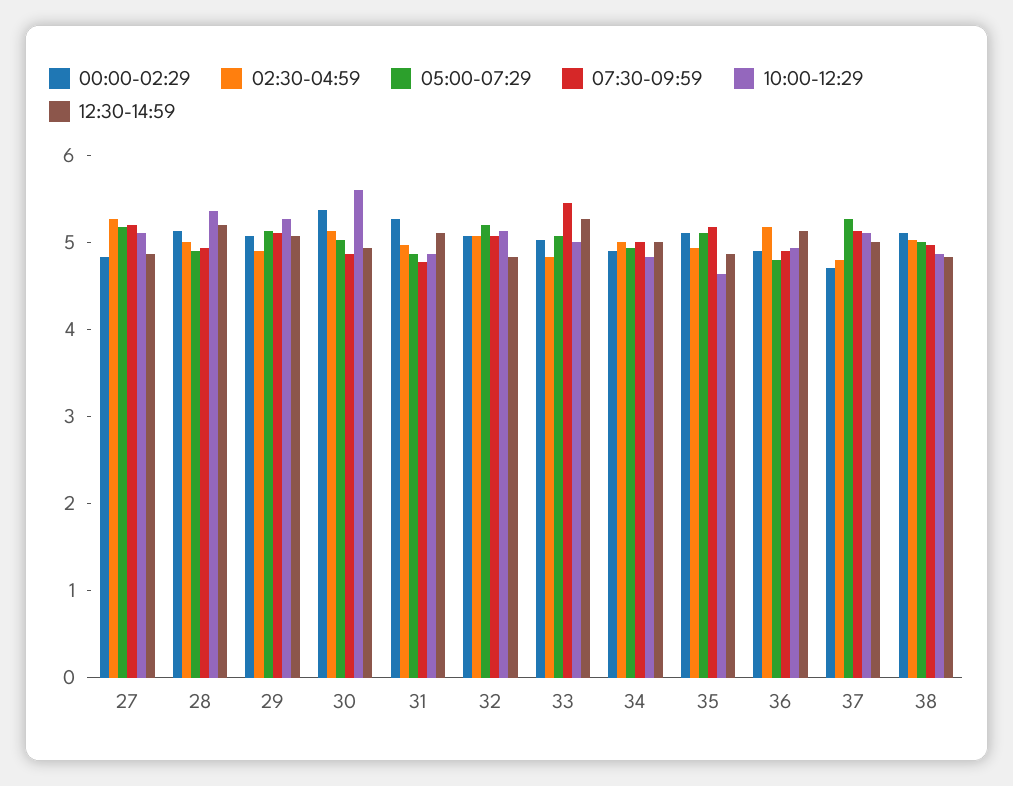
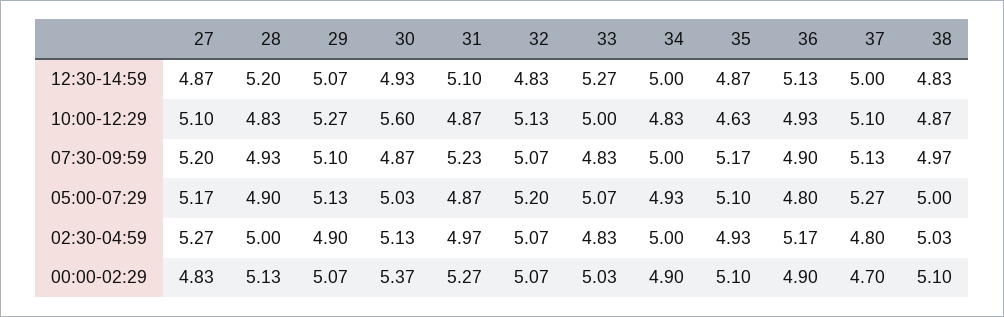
  {
    "00:00-02:29": {
      "27": 4.83,
      "28": 5.13,
      "29": 5.07,
      "30": 5.37,
      "31": 5.27,
      "32": 5.07,
      "33": 5.03,
      "34": 4.9,
      "35": 5.1,
      "36": 4.9,
      "37": 4.7,
      "38": 5.1
    },
    "02:30-04:59": {
      "27": 5.27,
      "28": 5,
      "29": 4.9,
      "30": 5.13,
      "31": 4.97,
      "32": 5.07,
      "33": 4.83,
      "34": 5,
      "35": 4.93,
      "36": 5.17,
      "37": 4.8,
      "38": 5.03
    },
    "05:00-07:29": {
      "27": 5.17,
      "28": 4.9,
      "29": 5.13,
      "30": 5.03,
      "31": 4.87,
      "32": 5.2,
      "33": 5.07,
      "34": 4.93,
      "35": 5.1,
      "36": 4.8,
      "37": 5.27,
      "38": 5
    },
    "07:30-09:59": {
      "27": 5.2,
      "28": 4.93,
      "29": 5.1,
      "30": 4.87,
-     "31": 4.8,
+     "31": 5.23,
      "32": 5.07,
-     "33": 5.4,
+     "33": 4.83,
      "34": 5,
      "35": 5.17,
      "36": 4.9,
      "37": 5.13,
      "38": 4.97
    },
    "10:00-12:29": {
      "27": 5.1,
-     "28": 5.4,
+     "28": 4.83,
      "29": 5.27,
      "30": 5.6,
      "31": 4.87,
      "32": 5.13,
      "33": 5,
      "34": 4.83,
      "35": 4.63,
      "36": 4.93,
      "37": 5.1,
      "38": 4.87
    },
    "12:30-14:59": {
      "27": 4.87,
      "28": 5.2,
      "29": 5.07,
      "30": 4.93,
      "31": 5.1,
      "32": 4.83,
      "33": 5.27,
      "34": 5,
      "35": 4.87,
      "36": 5.13,
      "37": 5,
      "38": 4.83
    }
  }

